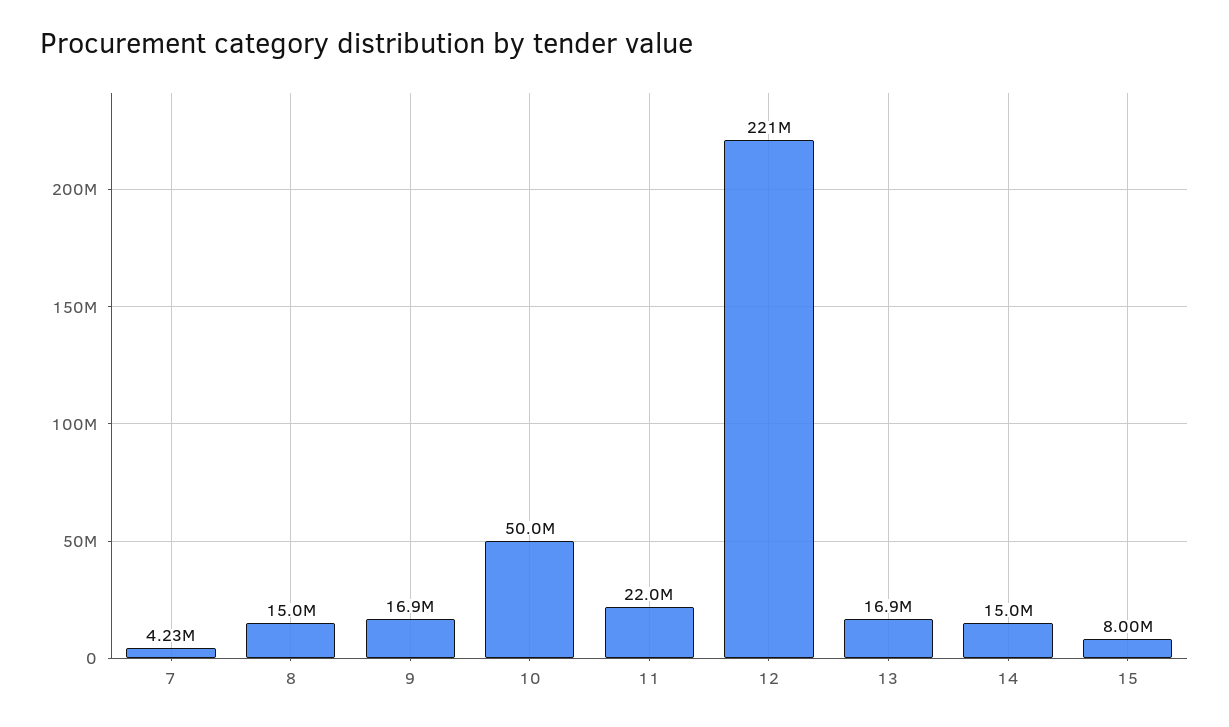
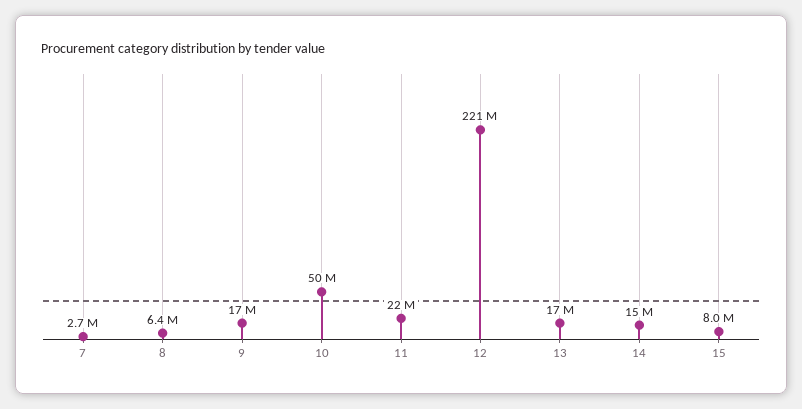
  {
-   "7": 4230000,
+   "7": 2700000,
-   "8": 15000000,
+   "8": 6400000,
    "9": 16900000,
    "10": 50000000,
    "11": 22000000,
    "12": 221000000,
    "13": 16900000,
    "14": 15000000,
    "15": 8000000
  }

